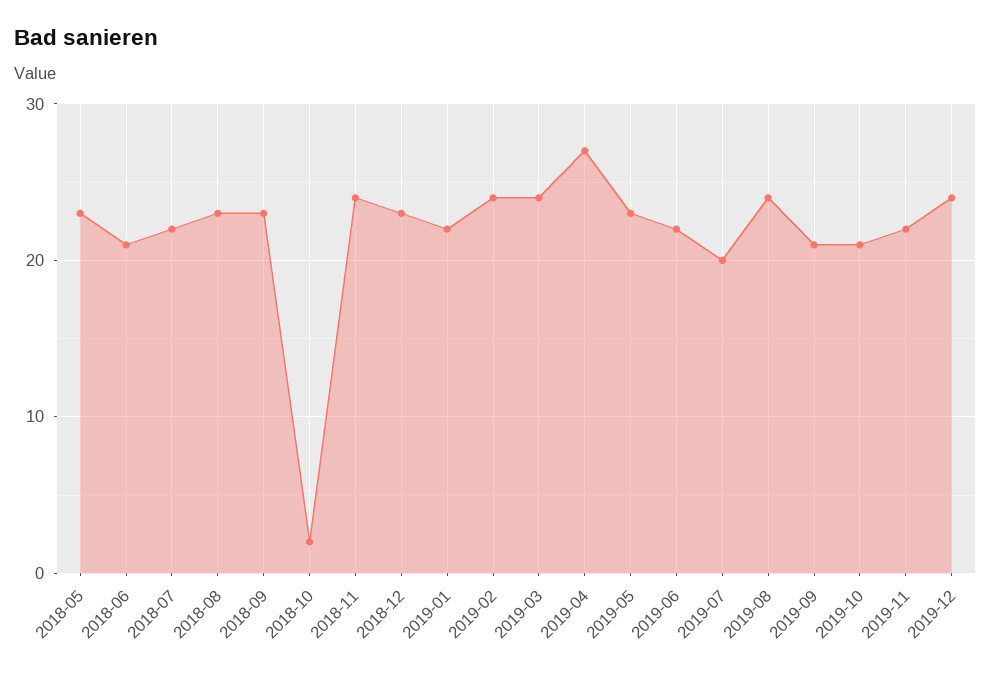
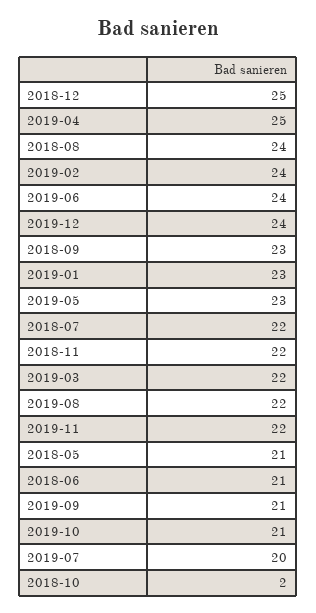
  {
-   "2018-05": 23,
+   "2018-05": 21,
    "2018-06": 21,
    "2018-07": 22,
-   "2018-08": 23,
+   "2018-08": 24,
    "2018-09": 23,
    "2018-10": 2,
-   "2018-11": 24,
+   "2018-11": 22,
-   "2018-12": 23,
+   "2018-12": 25,
-   "2019-01": 22,
+   "2019-01": 23,
    "2019-02": 24,
-   "2019-03": 24,
+   "2019-03": 22,
-   "2019-04": 27,
+   "2019-04": 25,
    "2019-05": 23,
-   "2019-06": 22,
+   "2019-06": 24,
    "2019-07": 20,
-   "2019-08": 24,
+   "2019-08": 22,
    "2019-09": 21,
    "2019-10": 21,
    "2019-11": 22,
    "2019-12": 24
  }

